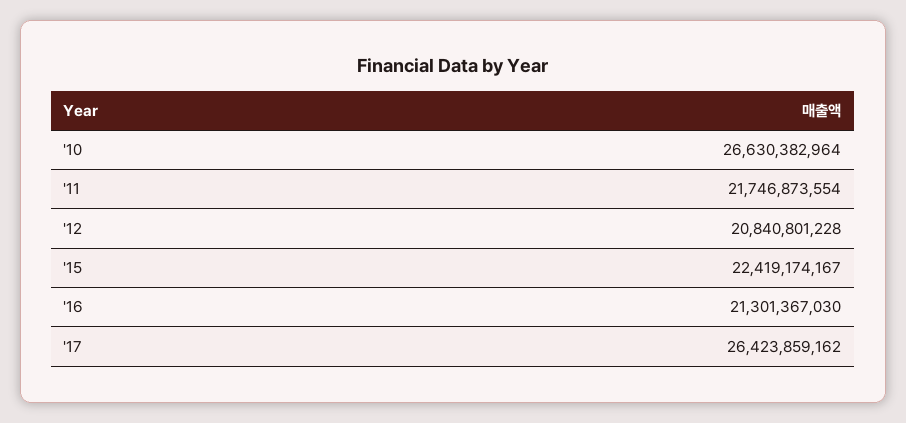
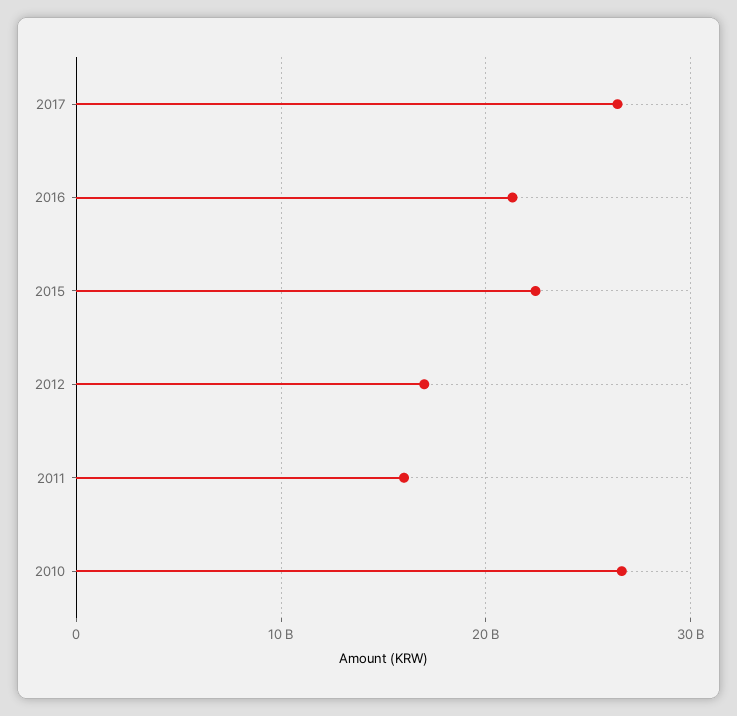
  {
    "'10": 26630382964,
-   "'11": 21746873554,
+   "'11": 16000000000,
-   "'12": 20840801228,
+   "'12": 17000000000,
    "'15": 22419174167,
    "'16": 21301367030,
    "'17": 26423859162
  }

